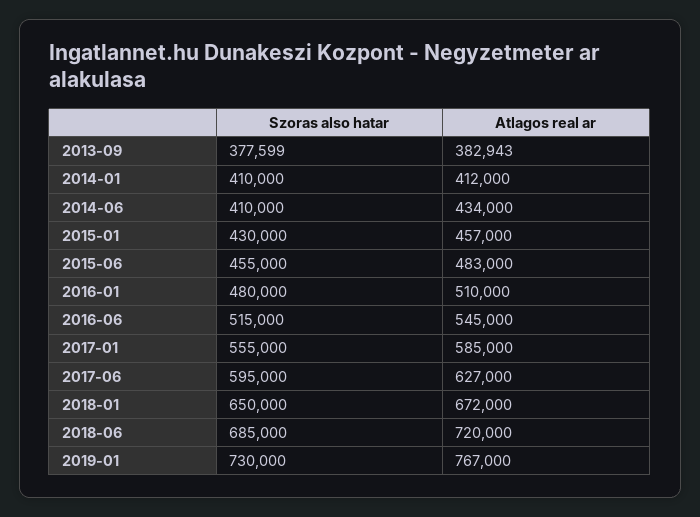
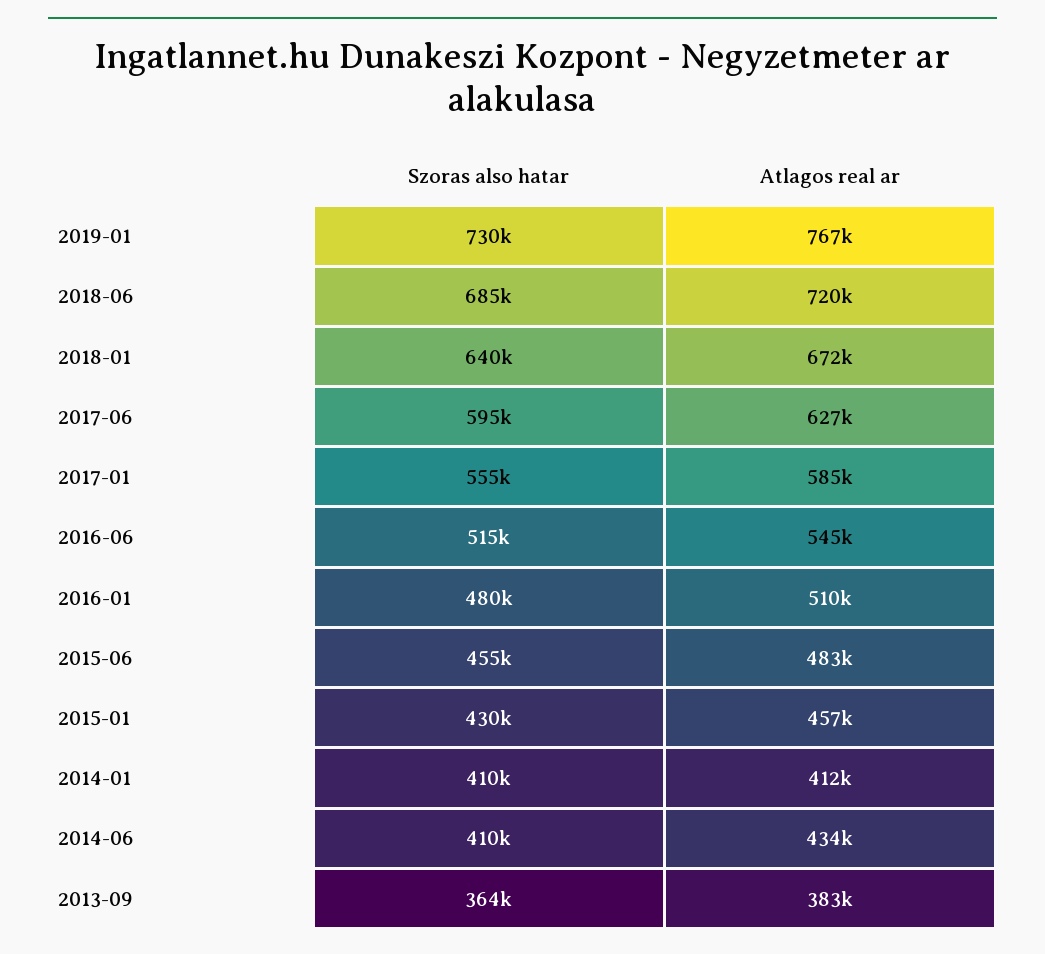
  {
    "Szoras also hatar": {
-     "2013-09": 377599,
+     "2013-09": 364000,
      "2014-01": 410000,
      "2014-06": 410000,
      "2015-01": 430000,
      "2015-06": 455000,
      "2016-01": 480000,
      "2016-06": 515000,
      "2017-01": 555000,
      "2017-06": 595000,
-     "2018-01": 650000,
+     "2018-01": 640000,
      "2018-06": 685000,
      "2019-01": 730000
    },
    "Atlagos real ar": {
      "2013-09": 382943,
      "2014-01": 412000,
      "2014-06": 434000,
      "2015-01": 457000,
      "2015-06": 483000,
      "2016-01": 510000,
      "2016-06": 545000,
      "2017-01": 585000,
      "2017-06": 627000,
      "2018-01": 672000,
      "2018-06": 720000,
      "2019-01": 767000
    }
  }

